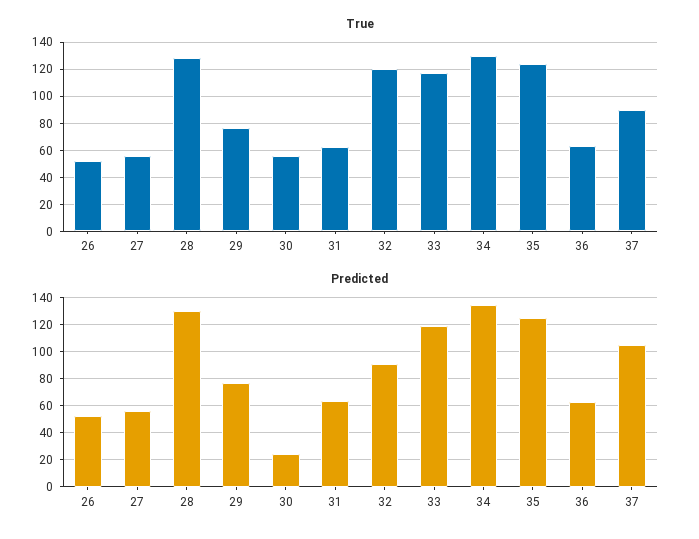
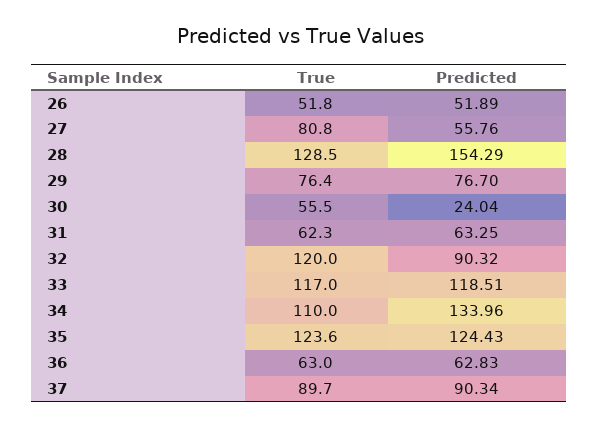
  {
    "True": {
      "26": 51.8,
-     "27": 55,
+     "27": 80.8,
      "28": 128.5,
      "29": 76.4,
      "30": 55.5,
      "31": 62.3,
      "32": 120,
      "33": 117,
-     "34": 130,
+     "34": 110,
      "35": 123.6,
      "36": 63,
      "37": 89.7
    },
    "Predicted": {
      "26": 51.89,
      "27": 55.76,
-     "28": 130,
+     "28": 154.29,
      "29": 76.7,
      "30": 24.04,
      "31": 63.25,
      "32": 90.32,
      "33": 118.51,
      "34": 133.96,
      "35": 124.43,
      "36": 62.83,
-     "37": 105
+     "37": 90.34
    }
  }

